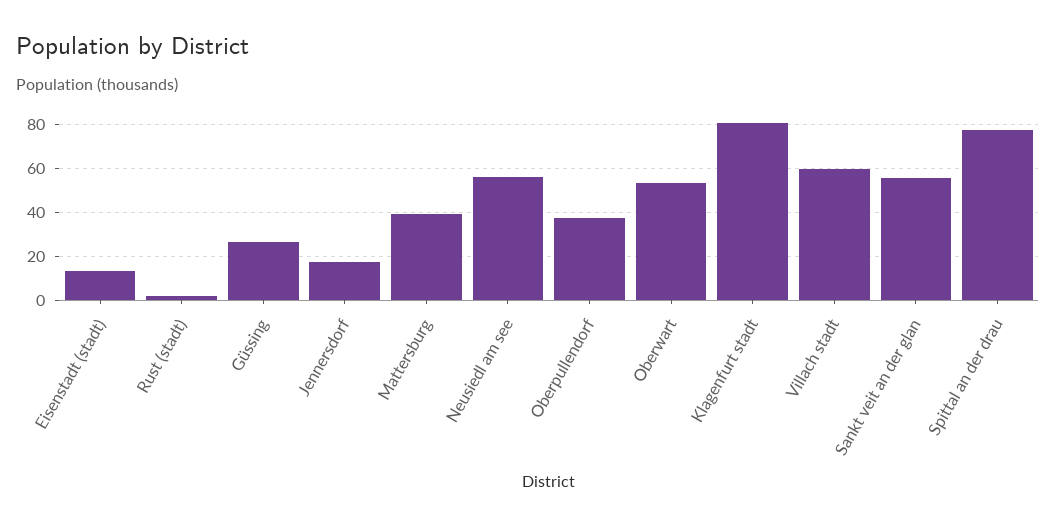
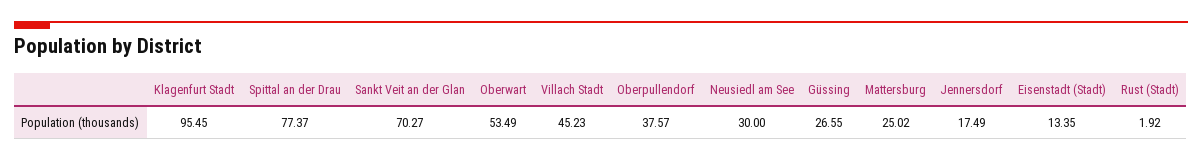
  {
    "Eisenstadt (stadt)": 13.35,
    "Rust (stadt)": 1.92,
    "Güssing": 26.55,
    "Jennersdorf": 17.49,
-   "Mattersburg": 40,
+   "Mattersburg": 25.02,
-   "Neusiedl am see": 55,
+   "Neusiedl am see": 30,
    "Oberpullendorf": 37.57,
    "Oberwart": 53.49,
-   "Klagenfurt stadt": 80,
+   "Klagenfurt stadt": 95.45,
-   "Villach stadt": 60,
+   "Villach stadt": 45.23,
-   "Sankt veit an der glan": 55,
+   "Sankt veit an der glan": 70.27,
    "Spittal an der drau": 77.37
  }

